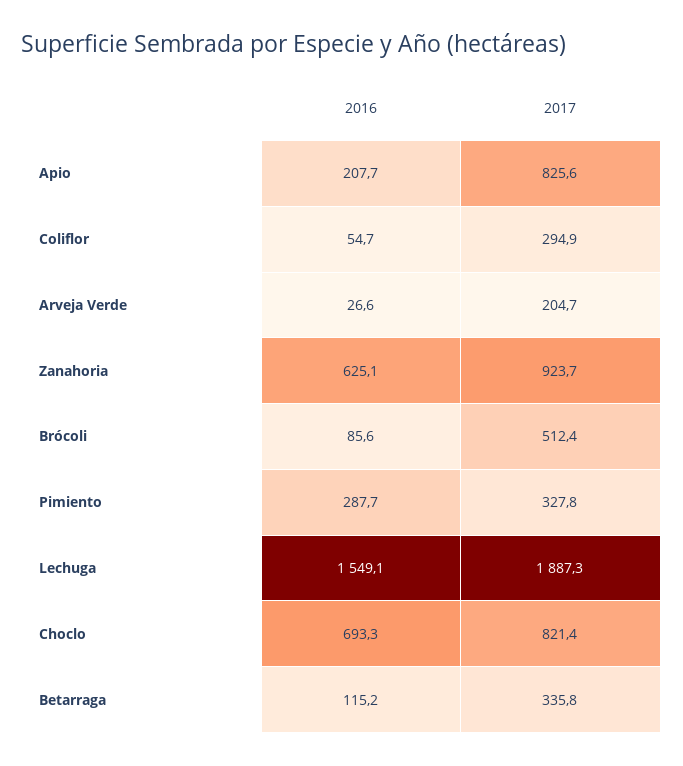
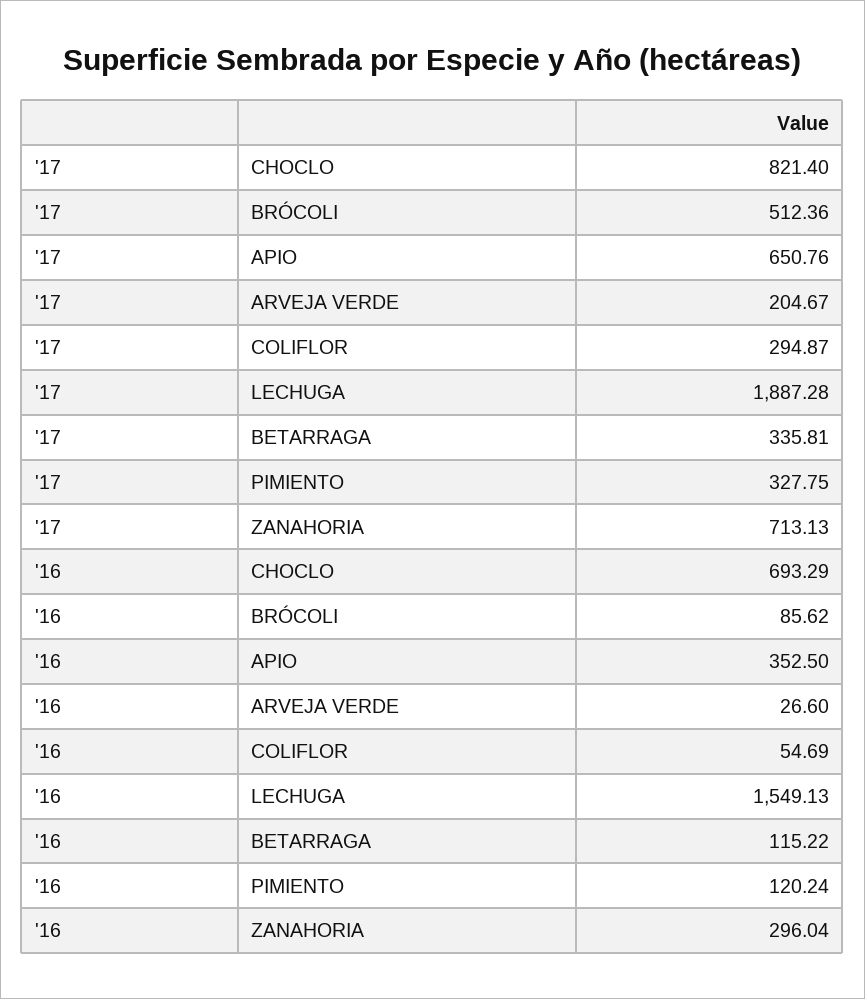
  {
    "2016": {
-     "Apio": 207.7,
+     "Apio": 352.5,
      "Coliflor": 54.69,
      "Arveja Verde": 26.6,
-     "Zanahoria": 625.1,
+     "Zanahoria": 296.04,
      "Brócoli": 85.62,
-     "Pimiento": 287.7,
+     "Pimiento": 120.24,
      "Lechuga": 1549.13,
      "Choclo": 693.29,
      "Betarraga": 115.22
    },
    "2017": {
-     "Apio": 825.6,
+     "Apio": 650.76,
      "Coliflor": 294.87,
      "Arveja Verde": 204.67,
-     "Zanahoria": 923.7,
+     "Zanahoria": 713.13,
      "Brócoli": 512.36,
      "Pimiento": 327.75,
      "Lechuga": 1887.28,
      "Choclo": 821.4,
      "Betarraga": 335.81
    }
  }

